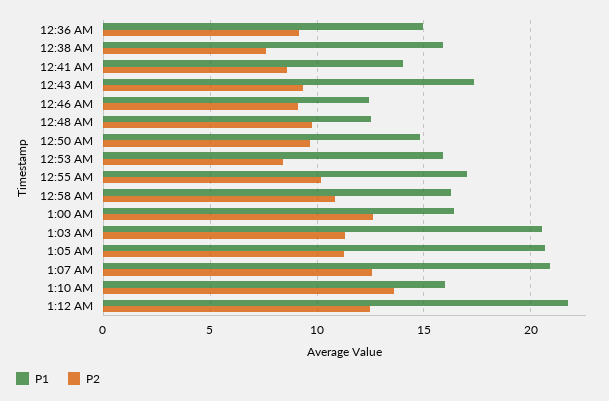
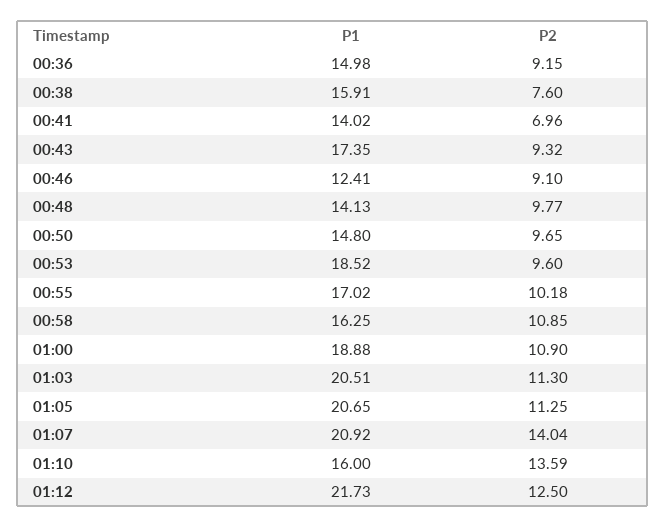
  {
    "P1": {
      "12:36 AM": 14.98,
      "12:38 AM": 15.91,
      "12:41 AM": 14.02,
      "12:43 AM": 17.35,
      "12:46 AM": 12.41,
-     "12:48 AM": 12.5,
+     "12:48 AM": 14.13,
      "12:50 AM": 14.8,
-     "12:53 AM": 16,
+     "12:53 AM": 18.52,
      "12:55 AM": 17.02,
      "12:58 AM": 16.25,
-     "1:00 AM": 16.5,
+     "1:00 AM": 18.88,
      "1:03 AM": 20.51,
      "1:05 AM": 20.65,
      "1:07 AM": 20.92,
      "1:10 AM": 16,
      "1:12 AM": 21.73
    },
    "P2": {
      "12:36 AM": 9.15,
      "12:38 AM": 7.6,
-     "12:41 AM": 8.5,
+     "12:41 AM": 6.96,
      "12:43 AM": 9.32,
      "12:46 AM": 9.1,
      "12:48 AM": 9.77,
      "12:50 AM": 9.65,
-     "12:53 AM": 8.5,
+     "12:53 AM": 9.6,
      "12:55 AM": 10.18,
      "12:58 AM": 10.85,
-     "1:00 AM": 12.5,
+     "1:00 AM": 10.9,
      "1:03 AM": 11.3,
      "1:05 AM": 11.25,
-     "1:07 AM": 12.5,
+     "1:07 AM": 14.04,
      "1:10 AM": 13.59,
      "1:12 AM": 12.5
    }
  }

